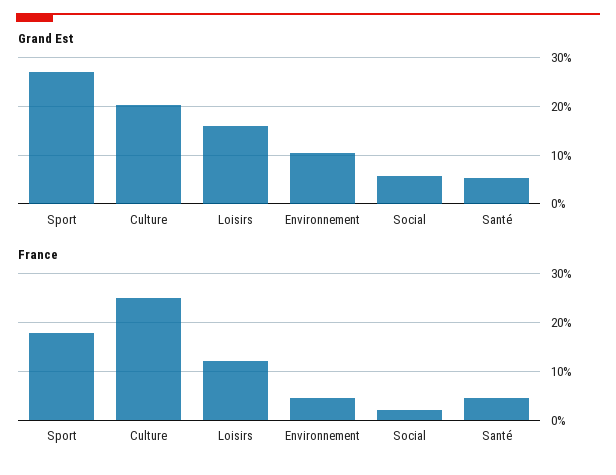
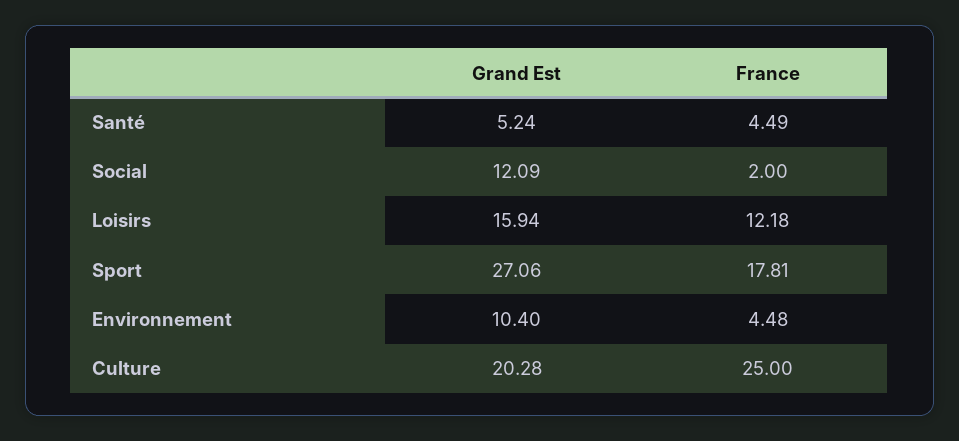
  {
    "Grand Est": {
      "Sport": 27.06,
      "Culture": 20.28,
      "Loisirs": 15.94,
      "Environnement": 10.4,
-     "Social": 6,
+     "Social": 12.09,
      "Santé": 5.24
    },
    "France": {
      "Sport": 17.81,
      "Culture": 25,
      "Loisirs": 12.18,
      "Environnement": 4.48,
      "Social": 2,
      "Santé": 4.49
    }
  }

